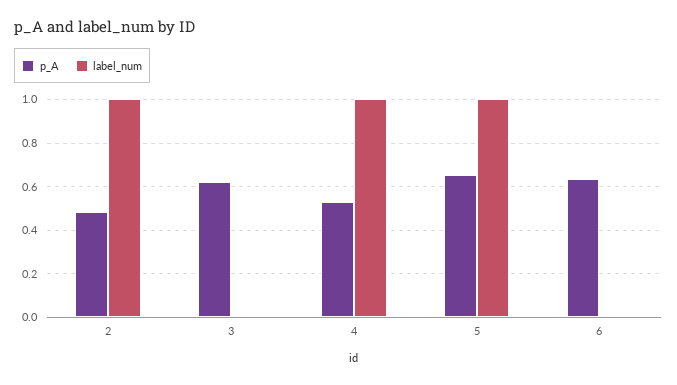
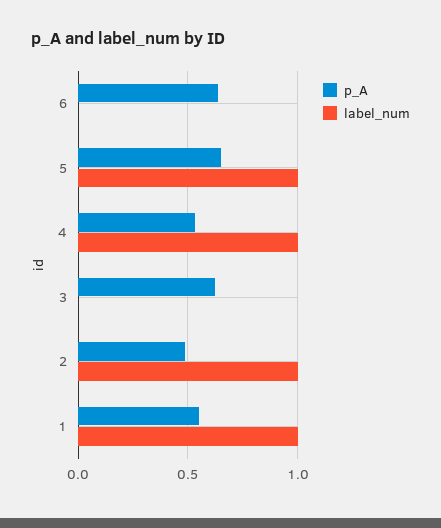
  {
    "p_A": {
      "2": 0.5,
      "3": 0.6,
      "4": 0.55,
      "5": 0.65,
-     "6": 0.65
+     "6": 0.65,
+     "1": 0.55
    },
    "label_num": {
      "2": 1,
      "3": 0,
      "4": 1,
      "5": 1,
-     "6": 0
+     "6": 0,
+     "1": 1
    }
  }

